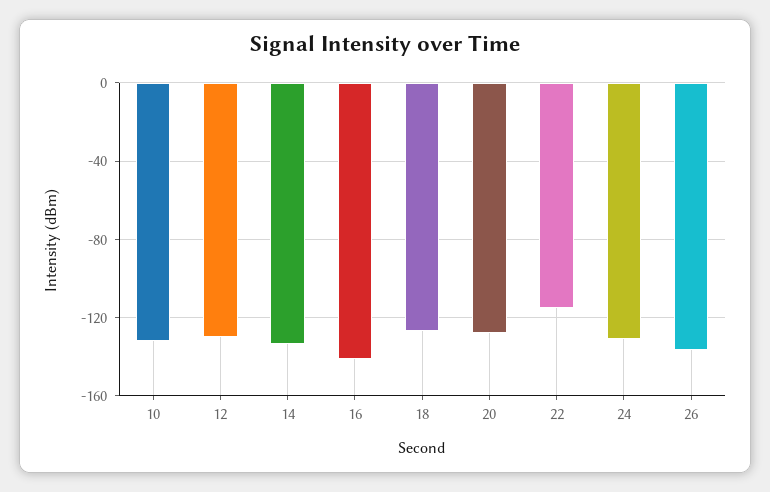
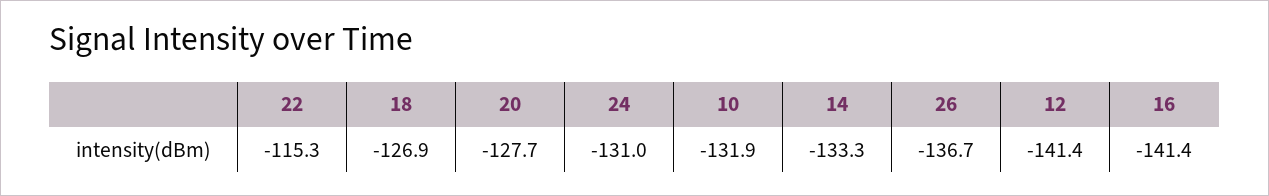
  {
    "10": -131.9,
-   "12": -130,
+   "12": -141.4,
    "14": -133.3,
    "16": -141.4,
    "18": -126.9,
    "20": -127.7,
    "22": -115.3,
    "24": -131,
    "26": -136.7
  }

